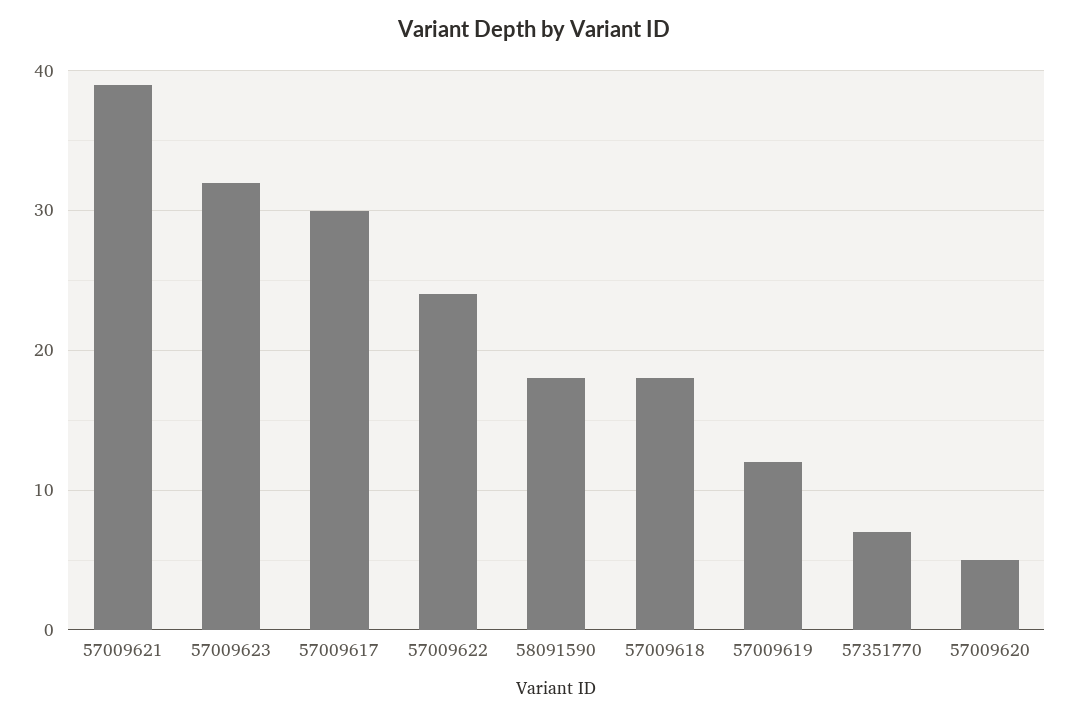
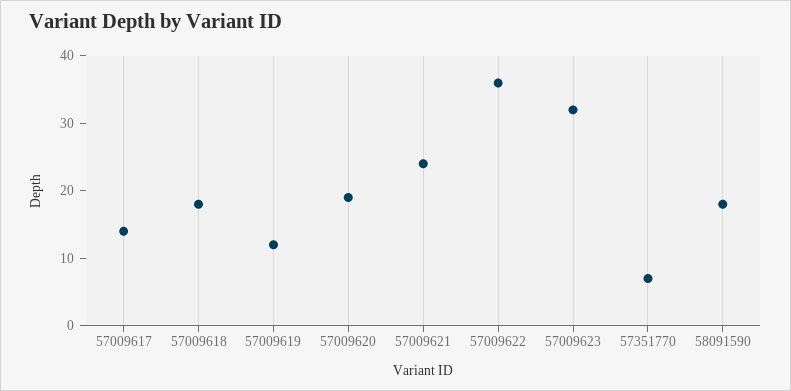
  {
-   "57009621": 39,
+   "57009621": 25,
    "57009623": 32,
-   "57009617": 30,
+   "57009617": 15,
-   "57009622": 24,
+   "57009622": 35,
    "58091590": 18,
    "57009618": 18,
    "57009619": 12,
    "57351770": 7,
-   "57009620": 5
+   "57009620": 20
  }

